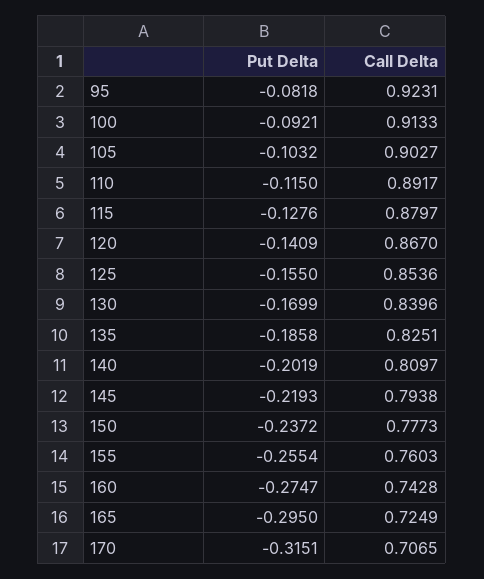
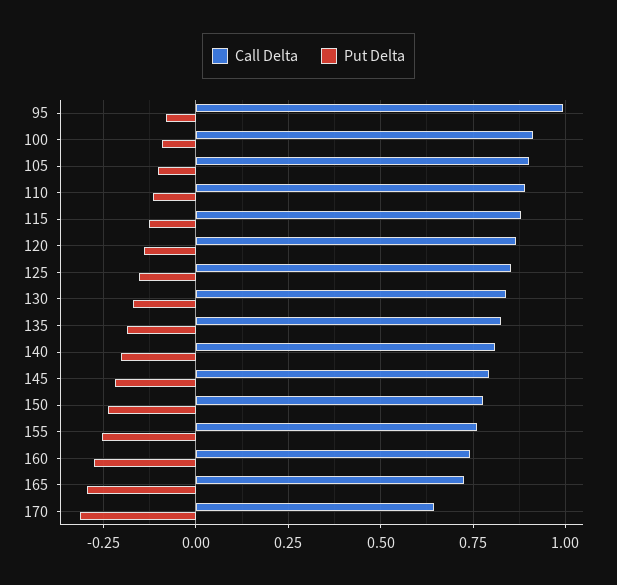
  {
    "Put Delta": {
      "95": -0.0818,
      "100": -0.0921,
      "105": -0.1032,
      "110": -0.115,
      "115": -0.1276,
      "120": -0.1409,
      "125": -0.155,
      "130": -0.1699,
      "135": -0.1858,
      "140": -0.2019,
      "145": -0.2193,
      "150": -0.2372,
      "155": -0.2554,
      "160": -0.2747,
      "165": -0.295,
      "170": -0.3151
    },
    "Call Delta": {
-     "95": 0.9231,
+     "95": 1,
      "100": 0.9133,
      "105": 0.9027,
      "110": 0.8917,
      "115": 0.8797,
      "120": 0.867,
      "125": 0.8536,
      "130": 0.8396,
      "135": 0.8251,
      "140": 0.8097,
      "145": 0.7938,
      "150": 0.7773,
      "155": 0.7603,
      "160": 0.7428,
      "165": 0.7249,
-     "170": 0.7065
+     "170": 0.65
    }
  }

